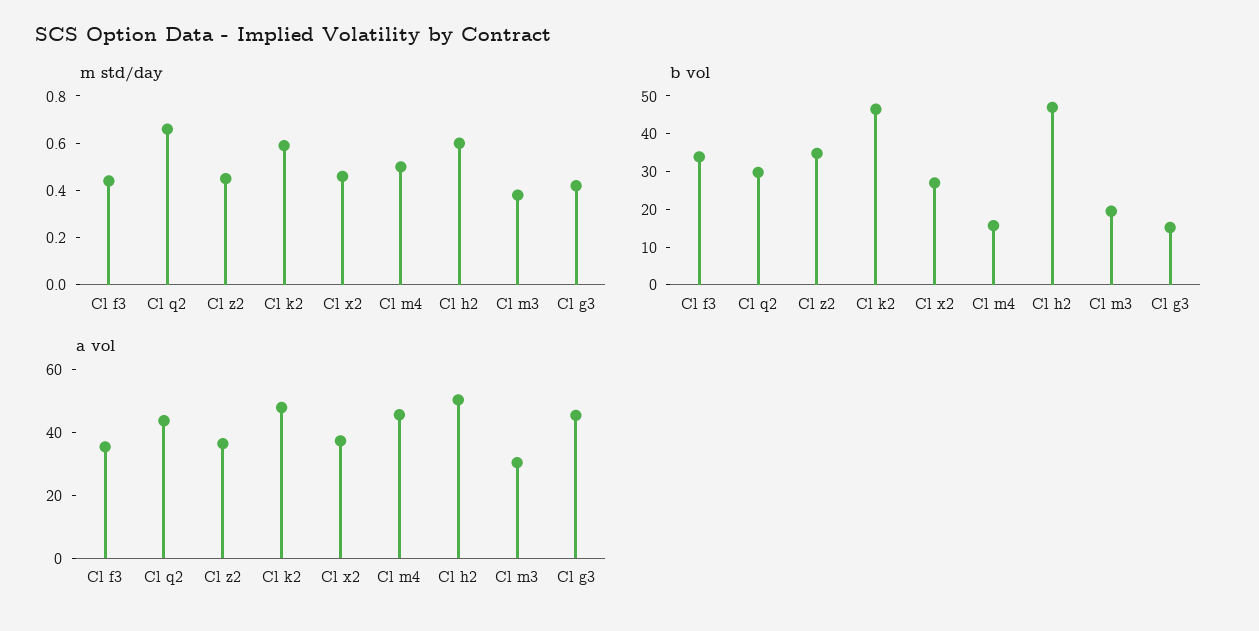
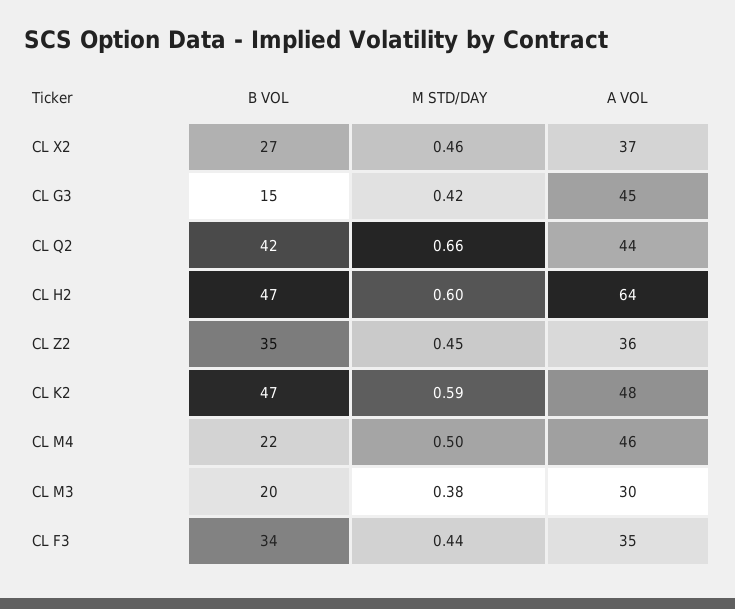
  {
    "m std/day": {
      "Cl f3": 0.44,
      "Cl q2": 0.66,
      "Cl z2": 0.45,
      "Cl k2": 0.59,
      "Cl x2": 0.46,
      "Cl m4": 0.5,
      "Cl h2": 0.6,
      "Cl m3": 0.38,
      "Cl g3": 0.42
    },
    "b vol": {
      "Cl f3": 34,
-     "Cl q2": 30,
+     "Cl q2": 42,
      "Cl z2": 35,
      "Cl k2": 47,
      "Cl x2": 27,
-     "Cl m4": 15,
+     "Cl m4": 22,
      "Cl h2": 47,
      "Cl m3": 20,
      "Cl g3": 15
    },
    "a vol": {
      "Cl f3": 35,
      "Cl q2": 44,
      "Cl z2": 36,
      "Cl k2": 48,
      "Cl x2": 37,
      "Cl m4": 46,
-     "Cl h2": 50,
+     "Cl h2": 64,
      "Cl m3": 30,
      "Cl g3": 45
    }
  }

